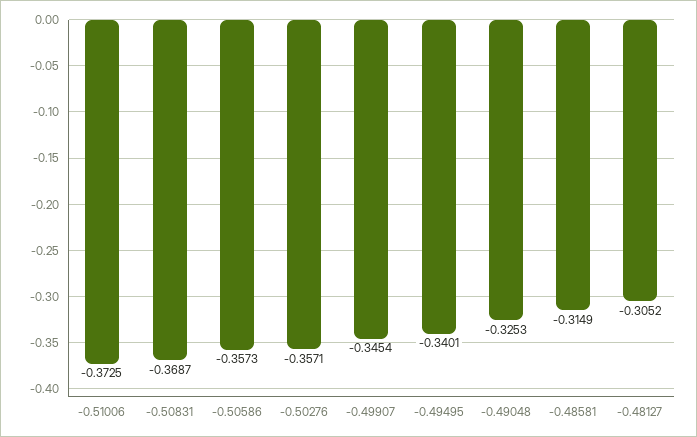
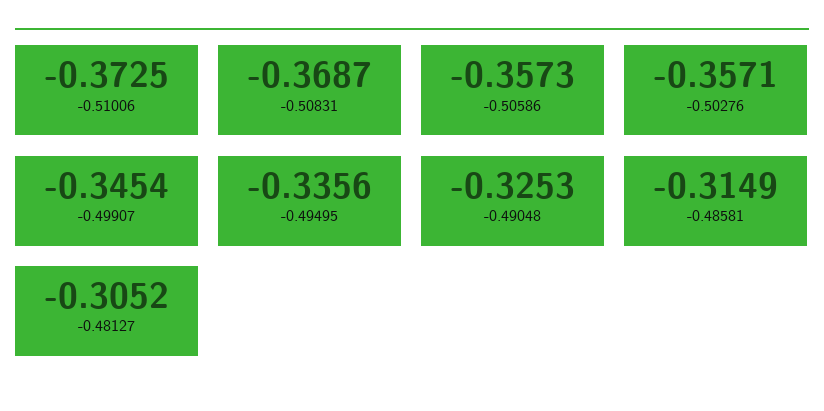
  {
    "-0.51006": -0.3725,
    "-0.50831": -0.3687,
    "-0.50586": -0.3573,
    "-0.50276": -0.3571,
    "-0.49907": -0.3454,
-   "-0.49495": -0.3401,
+   "-0.49495": -0.3356,
    "-0.49048": -0.3253,
    "-0.48581": -0.3149,
    "-0.48127": -0.3052
  }

